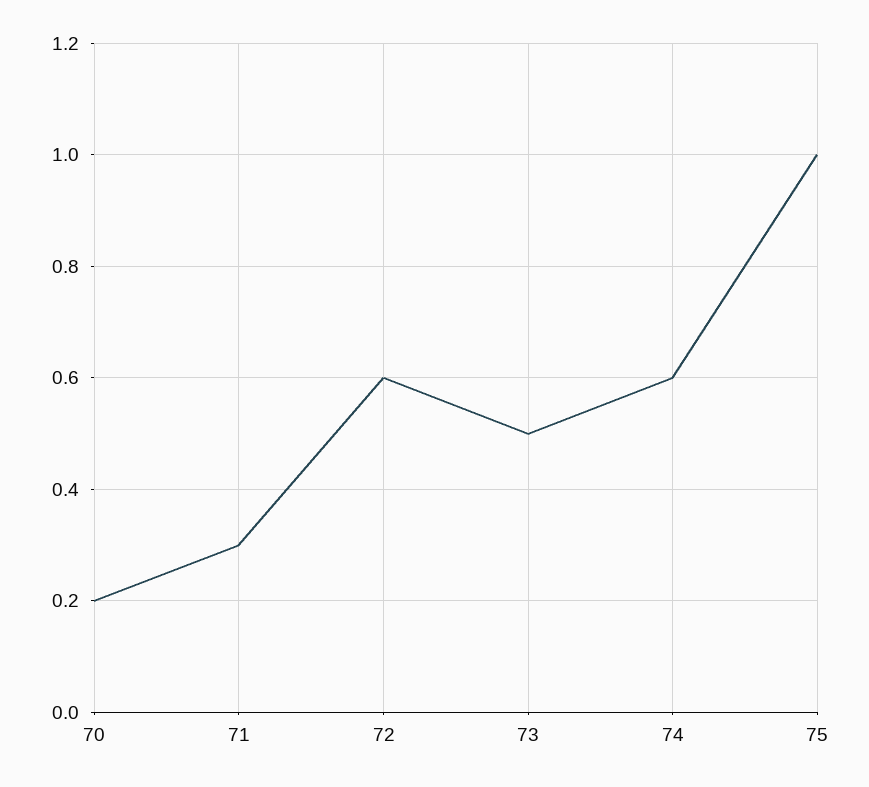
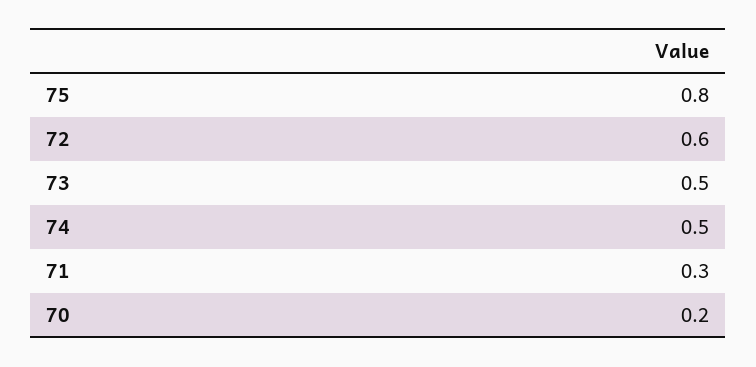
  {
    "70": 0.2,
    "71": 0.3,
    "72": 0.6,
    "73": 0.5,
-   "74": 0.6,
+   "74": 0.5,
-   "75": 1
+   "75": 0.8
  }

